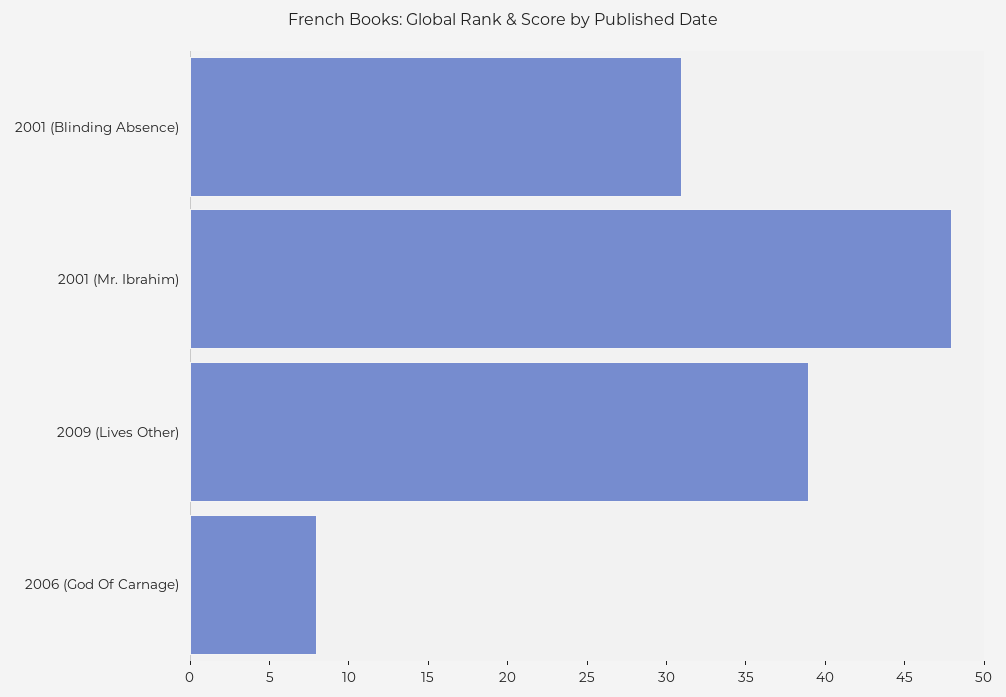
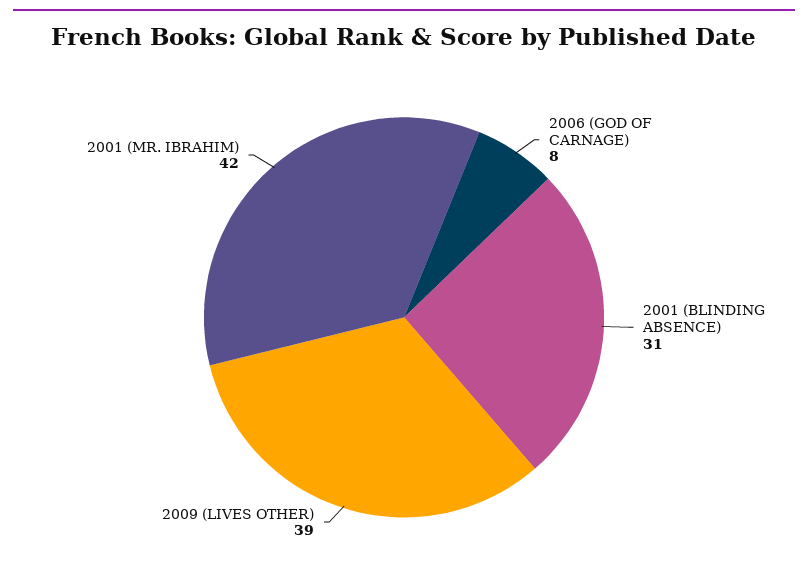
  {
    "2001 (Blinding Absence)": 31,
-   "2001 (Mr. Ibrahim)": 48,
+   "2001 (Mr. Ibrahim)": 42,
    "2009 (Lives Other)": 39,
    "2006 (God Of Carnage)": 8
  }

